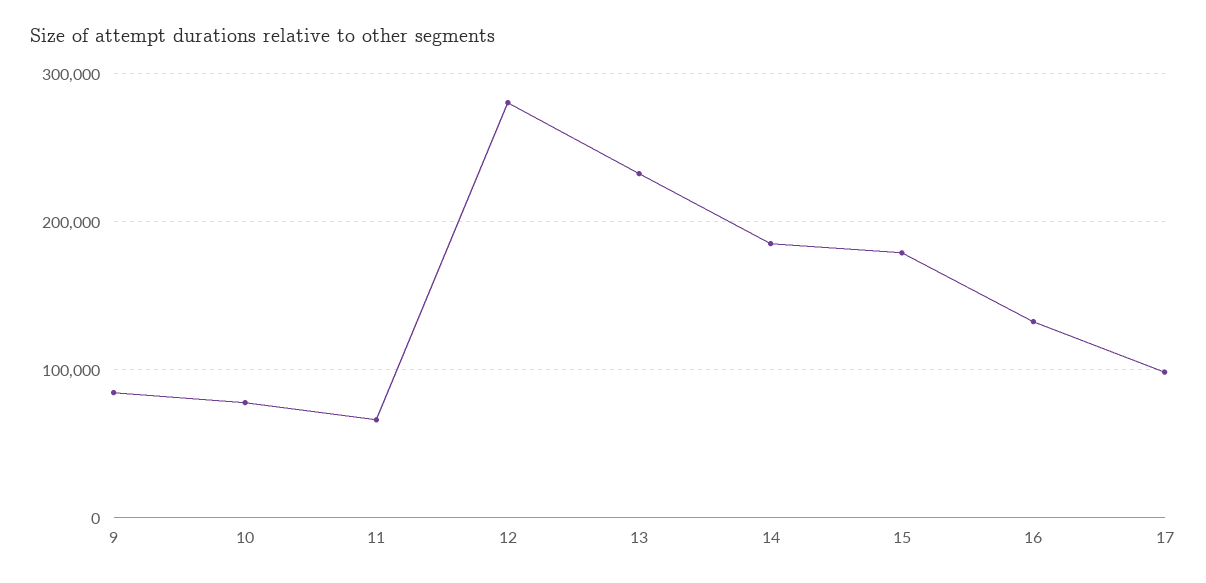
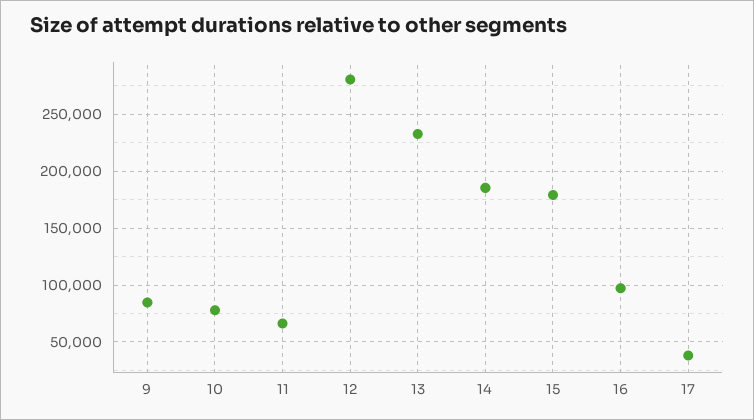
  {
    "9": 80000,
    "10": 80000,
    "11": 70000,
    "12": 280000,
    "13": 230000,
    "14": 190000,
    "15": 180000,
-   "16": 130000,
+   "16": 100000,
-   "17": 100000
+   "17": 40000
  }

